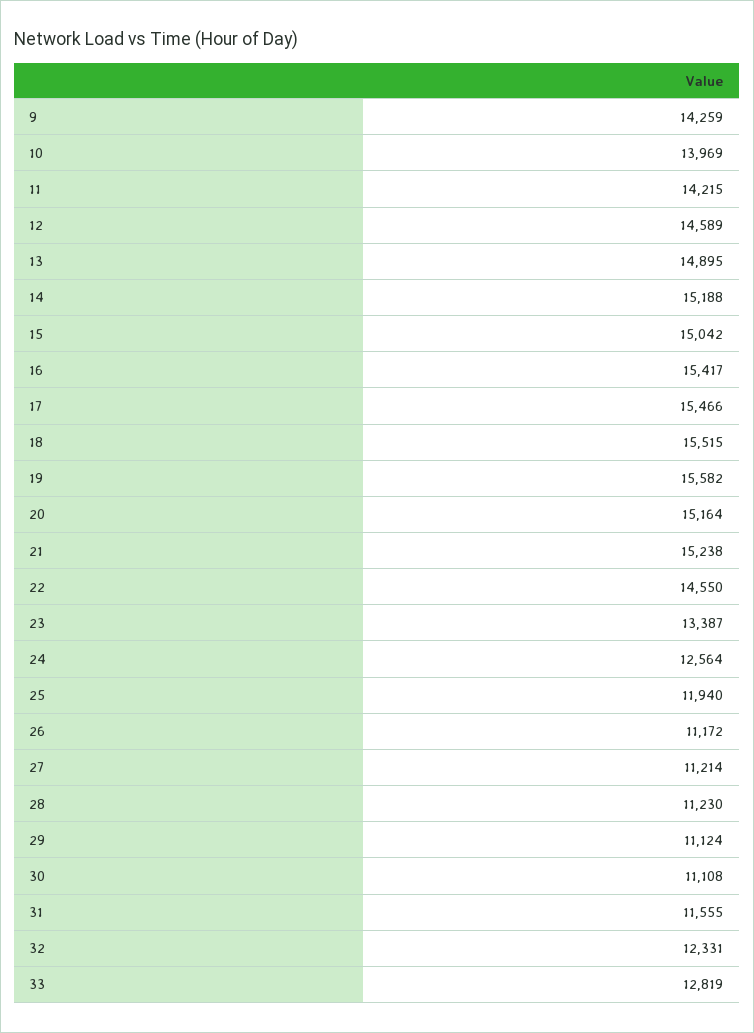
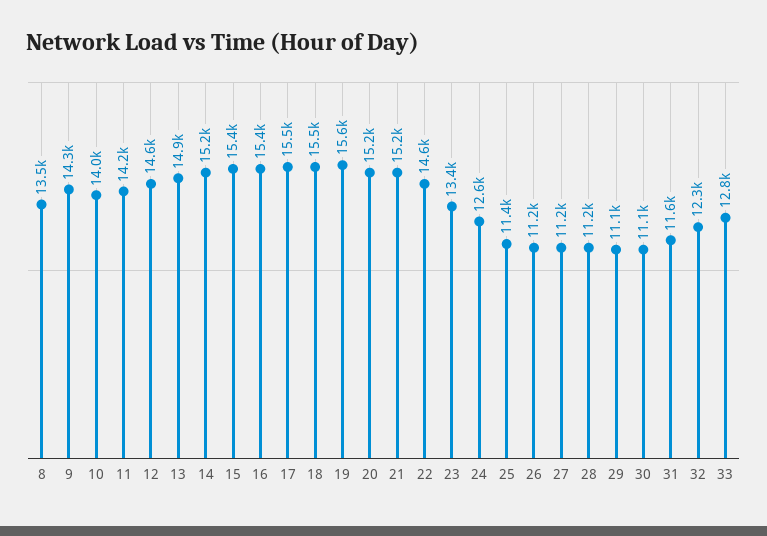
  {
    "9": 14259,
    "10": 13969,
    "11": 14215,
    "12": 14589,
    "13": 14895,
    "14": 15188,
-   "15": 15042,
+   "15": 15400,
    "16": 15417,
    "17": 15466,
    "18": 15515,
    "19": 15582,
    "20": 15164,
    "21": 15238,
    "22": 14550,
    "23": 13387,
    "24": 12564,
-   "25": 11940,
+   "25": 11400,
    "26": 11172,
    "27": 11214,
    "28": 11230,
    "29": 11124,
    "30": 11108,
    "31": 11555,
    "32": 12331,
-   "33": 12819
+   "33": 12819,
+   "8": 13500
  }

